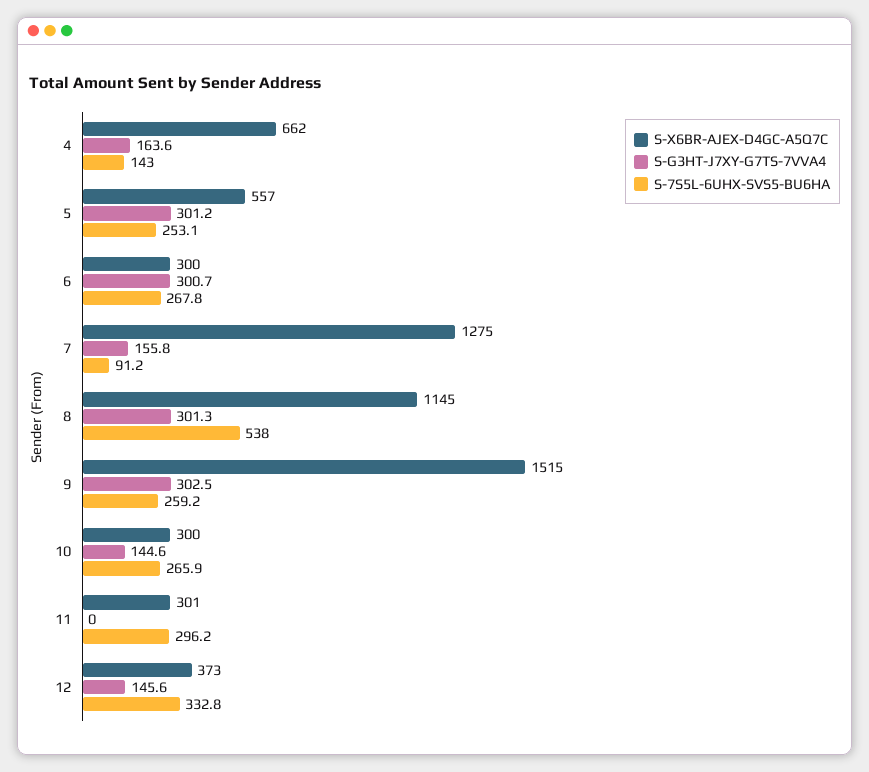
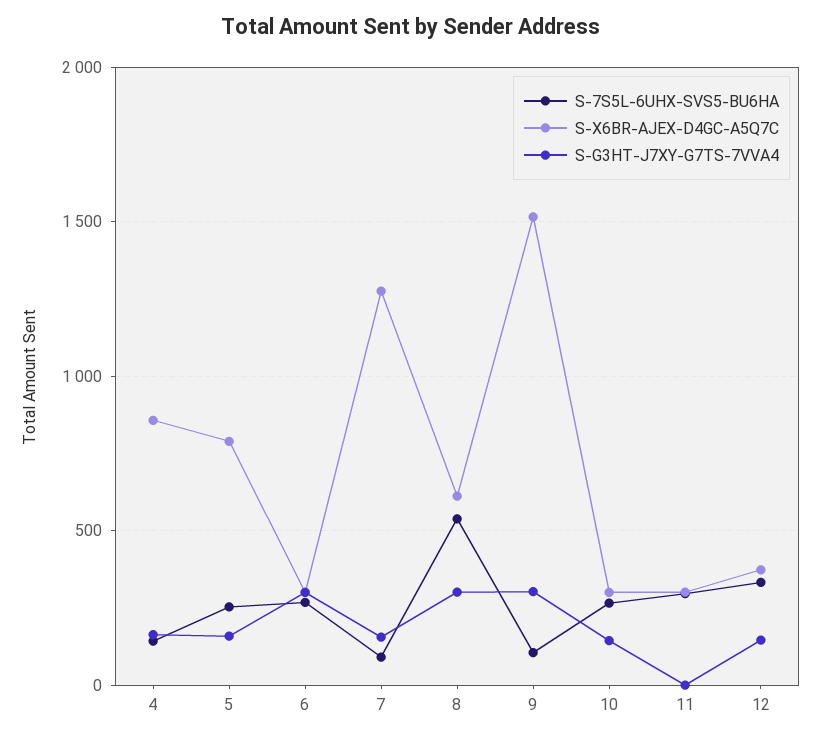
  {
    "S-X6BR-AJEX-D4GC-A5Q7C": {
-     "4": 662,
+     "4": 850,
-     "5": 557,
+     "5": 800,
      "6": 300,
      "7": 1275,
-     "8": 1145,
+     "8": 600,
      "9": 1515,
      "10": 300,
      "11": 301,
      "12": 373
    },
    "S-G3HT-J7XY-G7TS-7VVA4": {
      "4": 163.6,
-     "5": 301.2,
+     "5": 150,
      "6": 300.7,
      "7": 155.8,
      "8": 301.3,
      "9": 302.5,
      "10": 144.6,
      "11": 0,
      "12": 145.6
    },
    "S-7S5L-6UHX-SVS5-BU6HA": {
      "4": 143,
      "5": 253.1,
      "6": 267.8,
      "7": 91.2,
      "8": 538,
-     "9": 259.2,
+     "9": 100,
      "10": 265.9,
      "11": 296.2,
      "12": 332.8
    }
  }

